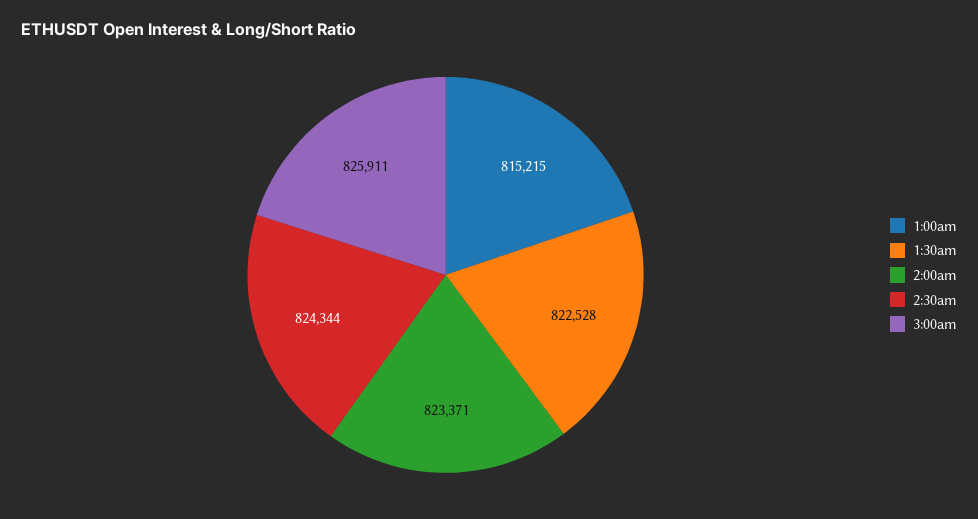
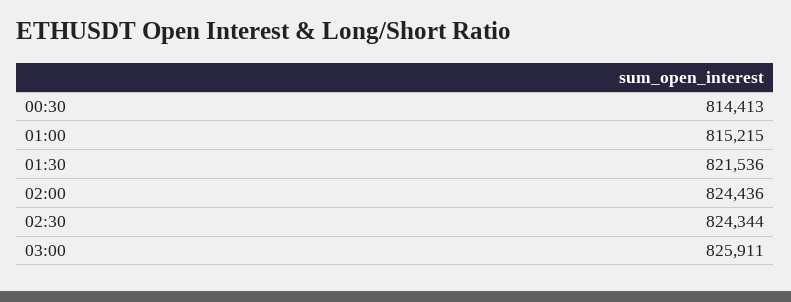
  {
    "1:00am": 815215,
-   "1:30am": 822528,
+   "1:30am": 821536,
-   "2:00am": 823371,
+   "2:00am": 824436,
    "2:30am": 824344,
-   "3:00am": 825911
+   "3:00am": 825911,
+   "00:30": 814413
  }

